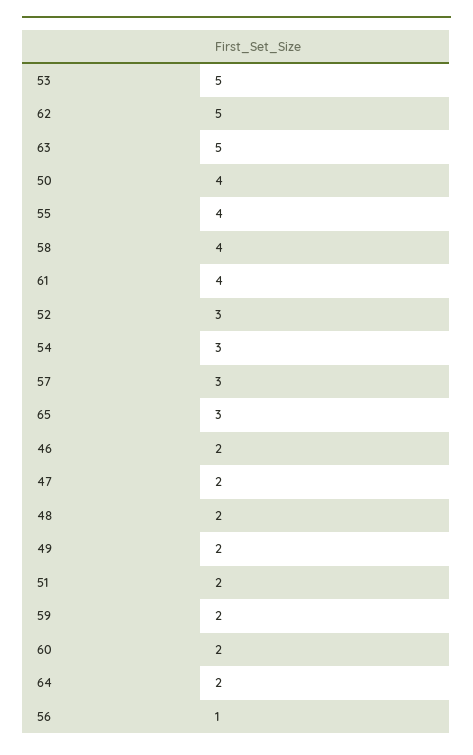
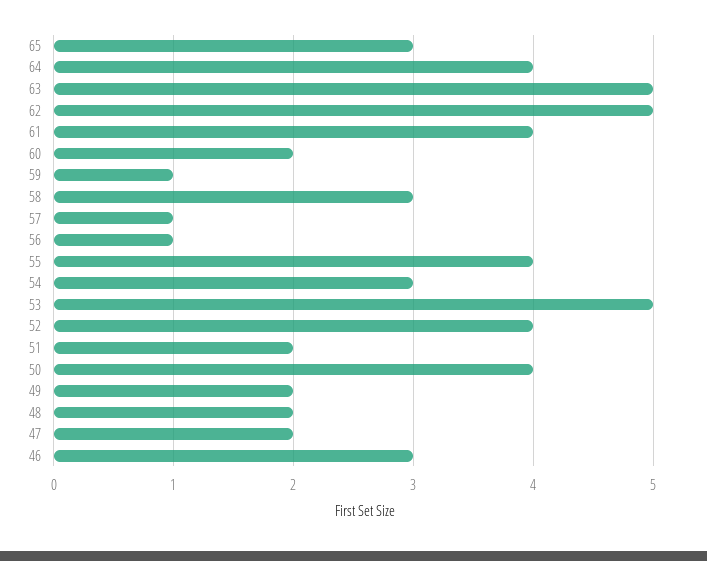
  {
    "53": 5,
    "62": 5,
    "63": 5,
    "50": 4,
    "55": 4,
-   "58": 4,
+   "58": 3,
    "61": 4,
-   "52": 3,
+   "52": 4,
    "54": 3,
-   "57": 3,
+   "57": 1,
    "65": 3,
-   "46": 2,
+   "46": 3,
    "47": 2,
    "48": 2,
    "49": 2,
    "51": 2,
-   "59": 2,
+   "59": 1,
    "60": 2,
-   "64": 2,
+   "64": 4,
    "56": 1
  }

